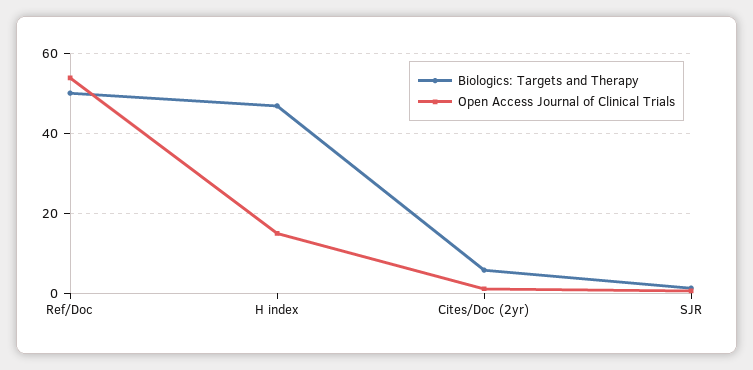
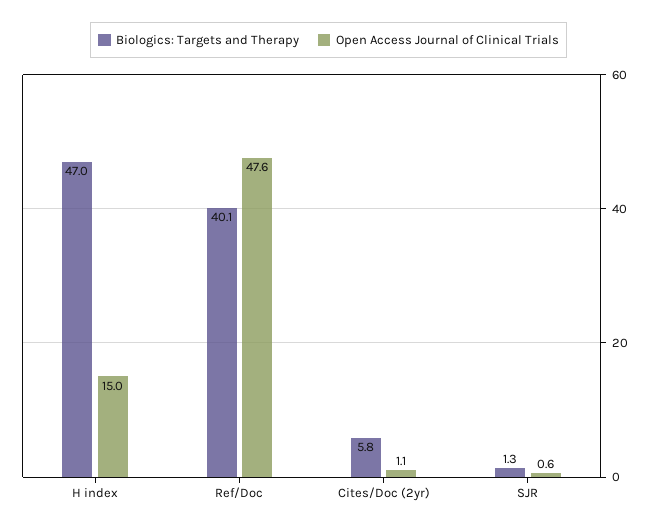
  {
    "Biologics: Targets and Therapy": {
-     "Ref/Doc": 50,
+     "Ref/Doc": 40.1,
      "H index": 47,
      "Cites/Doc (2yr)": 5.8,
      "SJR": 1.3
    },
    "Open Access Journal of Clinical Trials": {
-     "Ref/Doc": 54,
+     "Ref/Doc": 47.6,
      "H index": 15,
      "Cites/Doc (2yr)": 1.1,
      "SJR": 0.6
    }
  }

